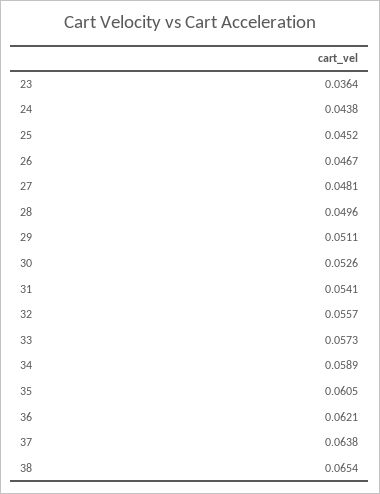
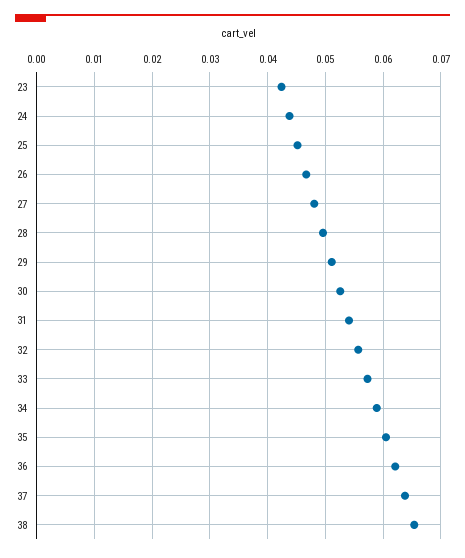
  {
-   "23": 0.0364,
+   "23": 0.042,
    "24": 0.0438,
    "25": 0.0452,
    "26": 0.0467,
    "27": 0.0481,
    "28": 0.0496,
    "29": 0.0511,
    "30": 0.0526,
    "31": 0.0541,
    "32": 0.0557,
    "33": 0.0573,
    "34": 0.0589,
    "35": 0.0605,
    "36": 0.0621,
    "37": 0.0638,
    "38": 0.0654
  }

